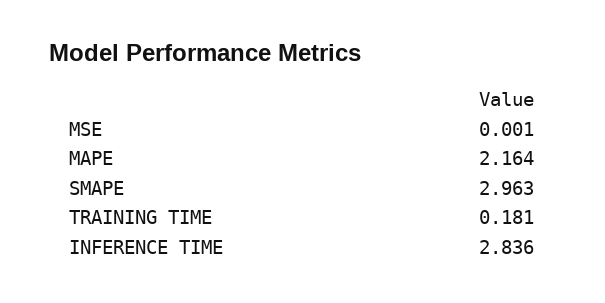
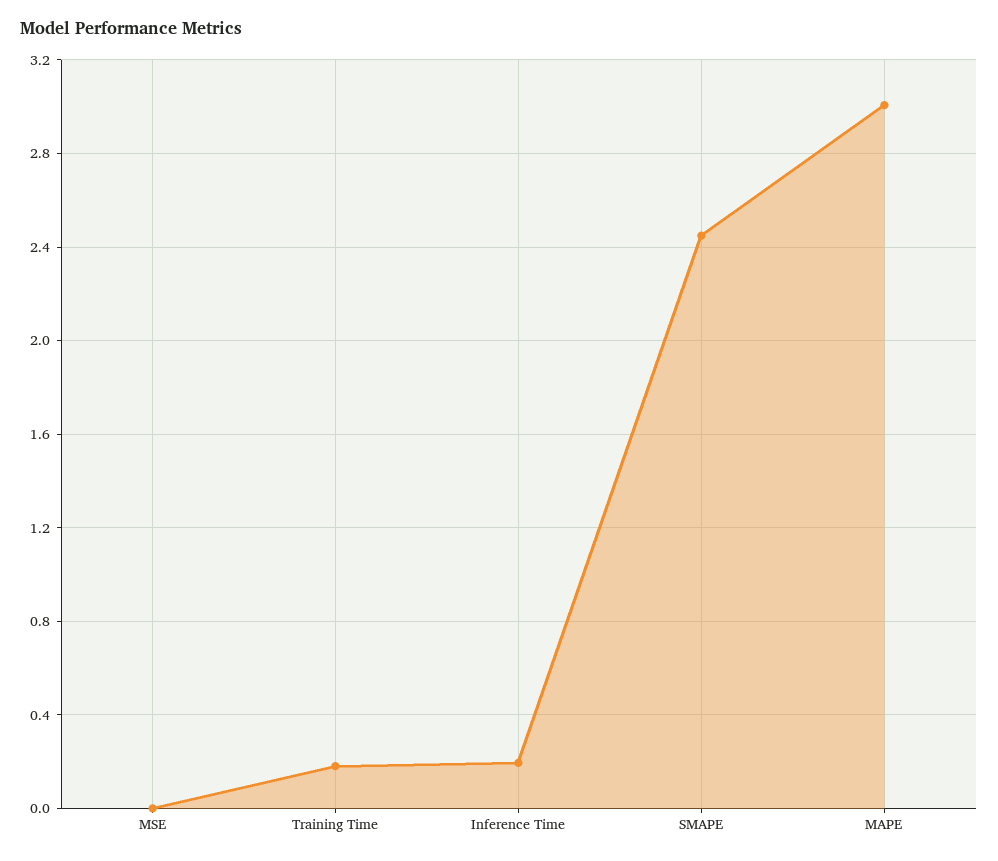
  {
    "MSE": 0.001,
-   "MAPE": 2.164,
+   "MAPE": 3,
-   "SMAPE": 2.963,
+   "SMAPE": 2.45,
    "TRAINING TIME": 0.181,
-   "INFERENCE TIME": 2.836
+   "INFERENCE TIME": 0.2
  }

